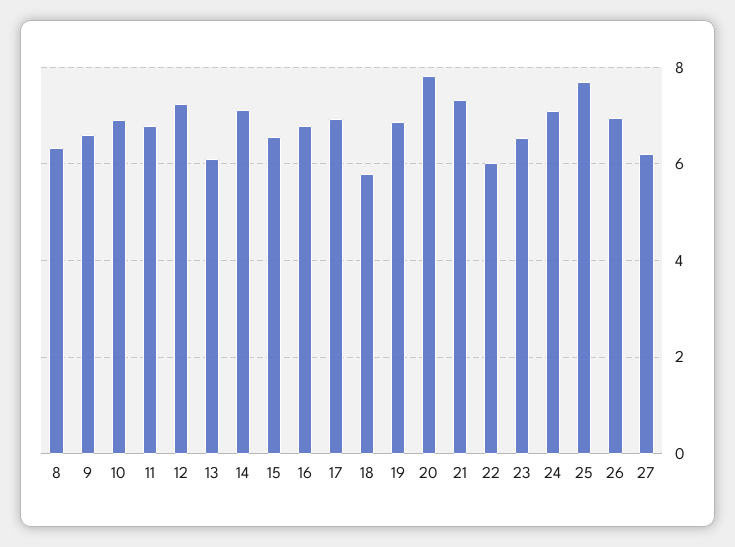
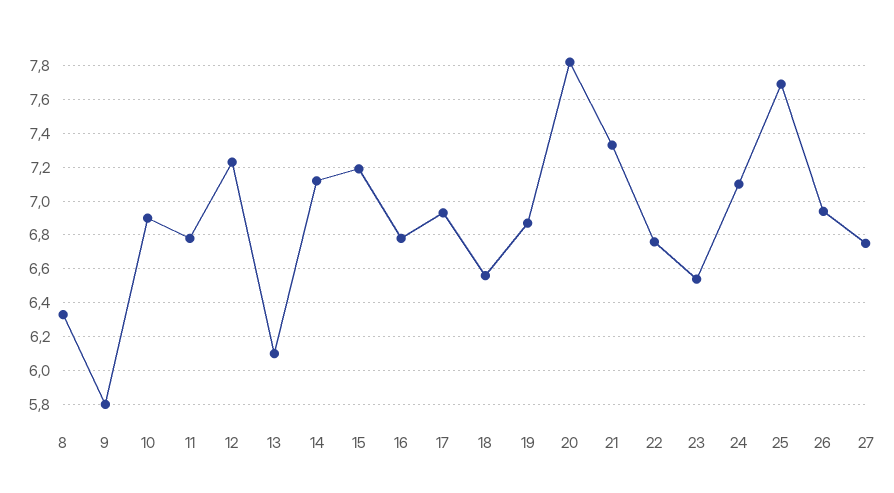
  {
    "8": 6.35,
-   "9": 6.6,
+   "9": 5.8,
    "10": 6.9,
    "11": 6.8,
    "12": 7.25,
    "13": 6.1,
    "14": 7.1,
-   "15": 6.6,
+   "15": 7.2,
    "16": 6.8,
    "17": 6.95,
-   "18": 5.8,
+   "18": 6.55,
    "19": 6.85,
    "20": 7.8,
    "21": 7.35,
-   "22": 6,
+   "22": 6.75,
    "23": 6.55,
    "24": 7.1,
    "25": 7.7,
    "26": 6.95,
-   "27": 6.2
+   "27": 6.75
  }

